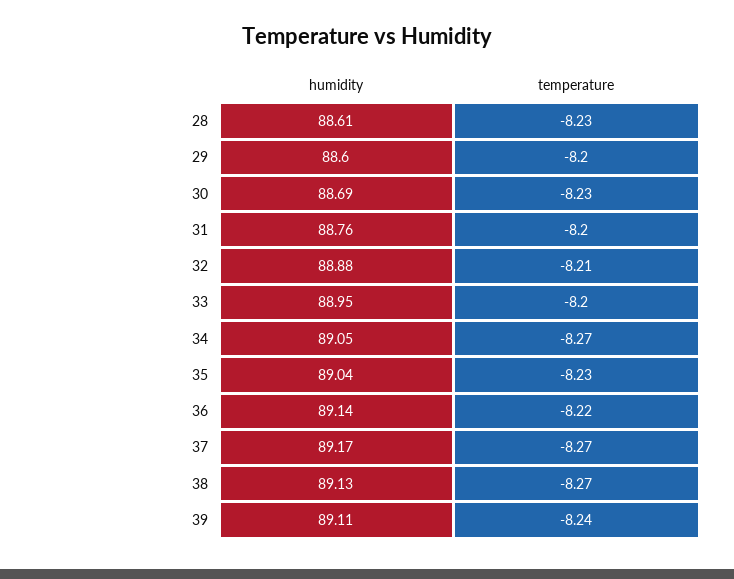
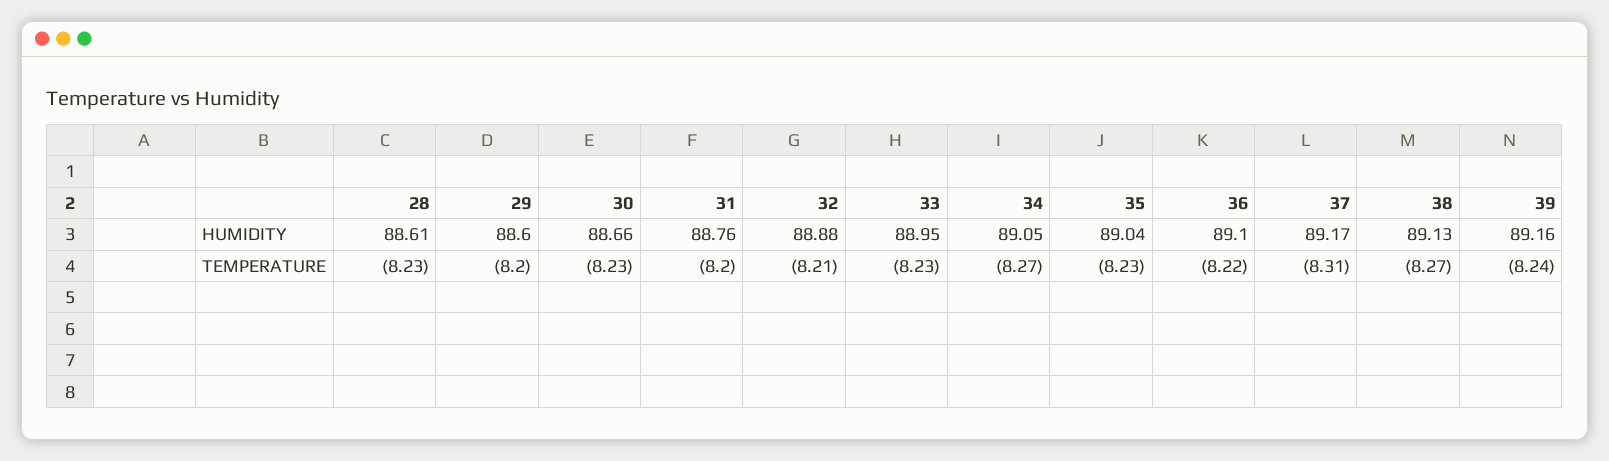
  {
    "humidity": {
      "28": 88.61,
      "29": 88.6,
-     "30": 88.69,
+     "30": 88.66,
      "31": 88.76,
      "32": 88.88,
      "33": 88.95,
      "34": 89.05,
      "35": 89.04,
-     "36": 89.14,
+     "36": 89.1,
      "37": 89.17,
      "38": 89.13,
-     "39": 89.11
+     "39": 89.16
    },
    "temperature": {
      "28": -8.23,
      "29": -8.2,
      "30": -8.23,
      "31": -8.2,
      "32": -8.21,
-     "33": -8.2,
+     "33": -8.23,
      "34": -8.27,
      "35": -8.23,
      "36": -8.22,
-     "37": -8.27,
+     "37": -8.31,
      "38": -8.27,
      "39": -8.24
    }
  }

